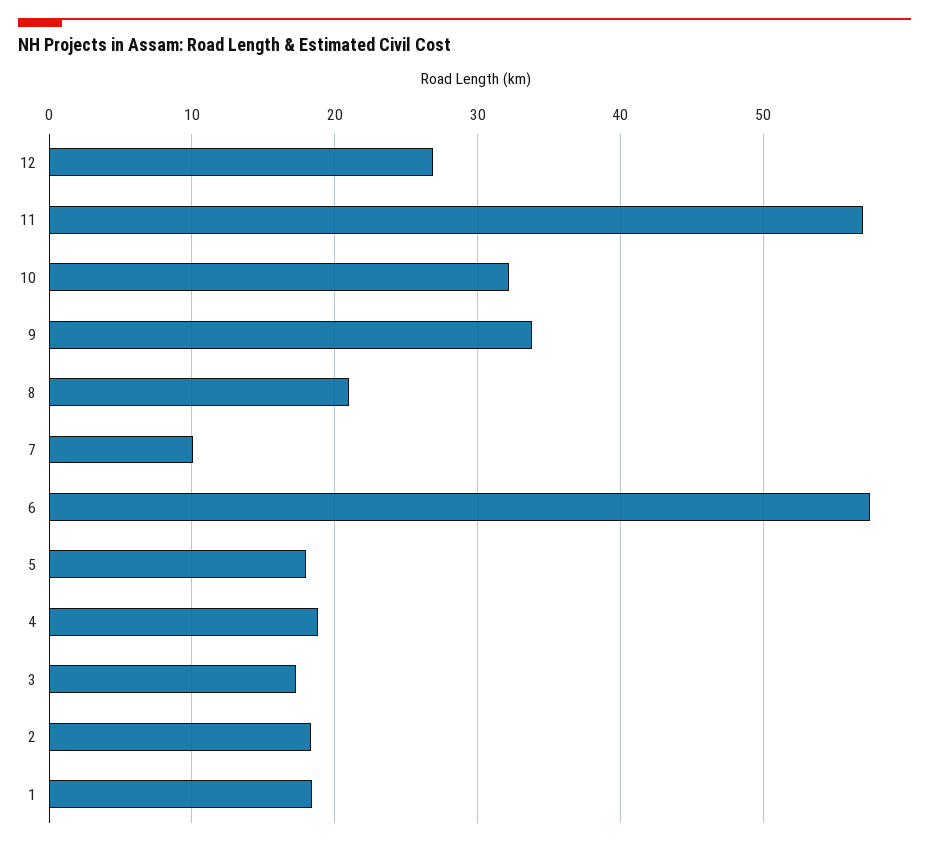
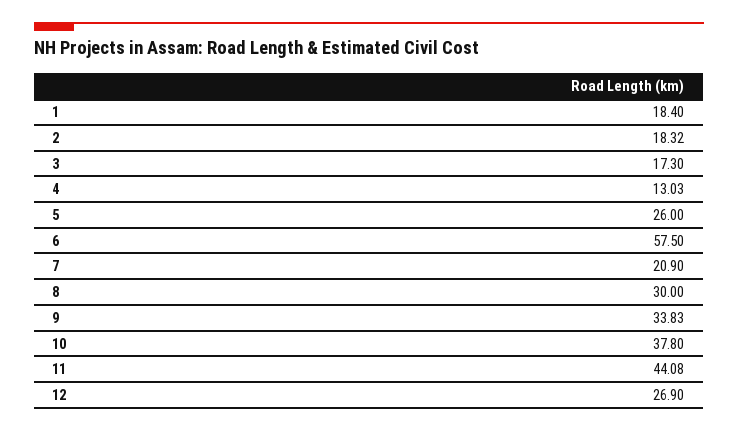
  {
    "12": 26.9,
-   "11": 57,
+   "11": 44.08,
-   "10": 32,
+   "10": 37.8,
    "9": 33.83,
-   "8": 21,
+   "8": 30,
-   "7": 10,
+   "7": 20.9,
    "6": 57.5,
-   "5": 18,
+   "5": 26,
-   "4": 19,
+   "4": 13.03,
    "3": 17.3,
    "2": 18.32,
    "1": 18.4
  }

